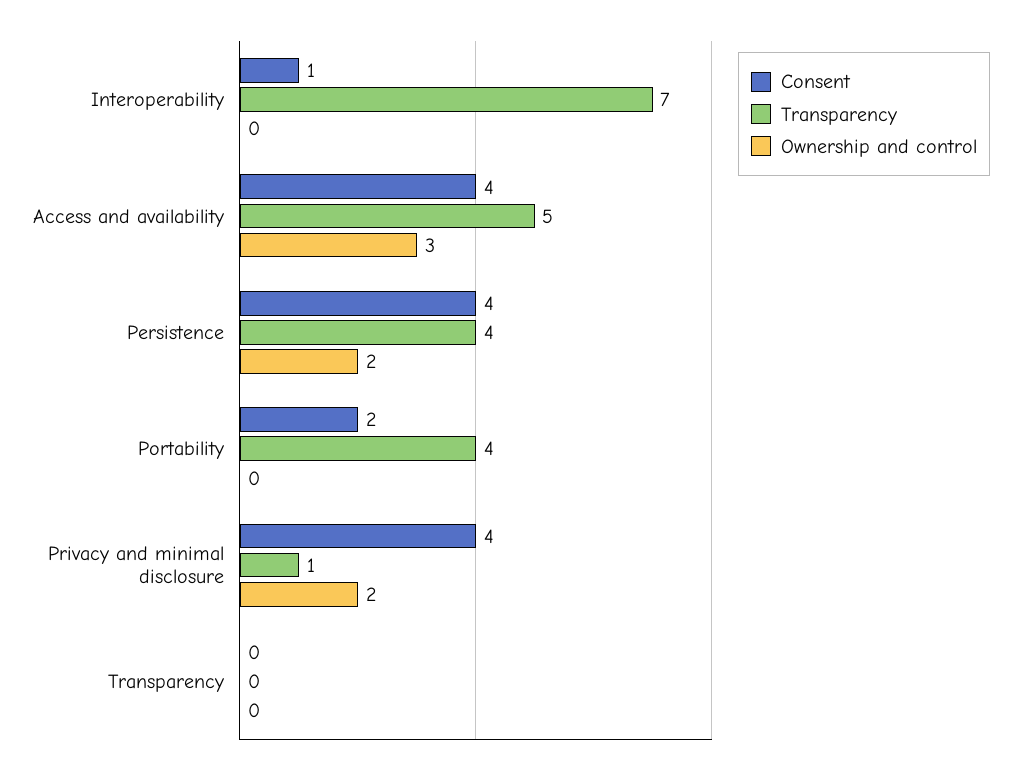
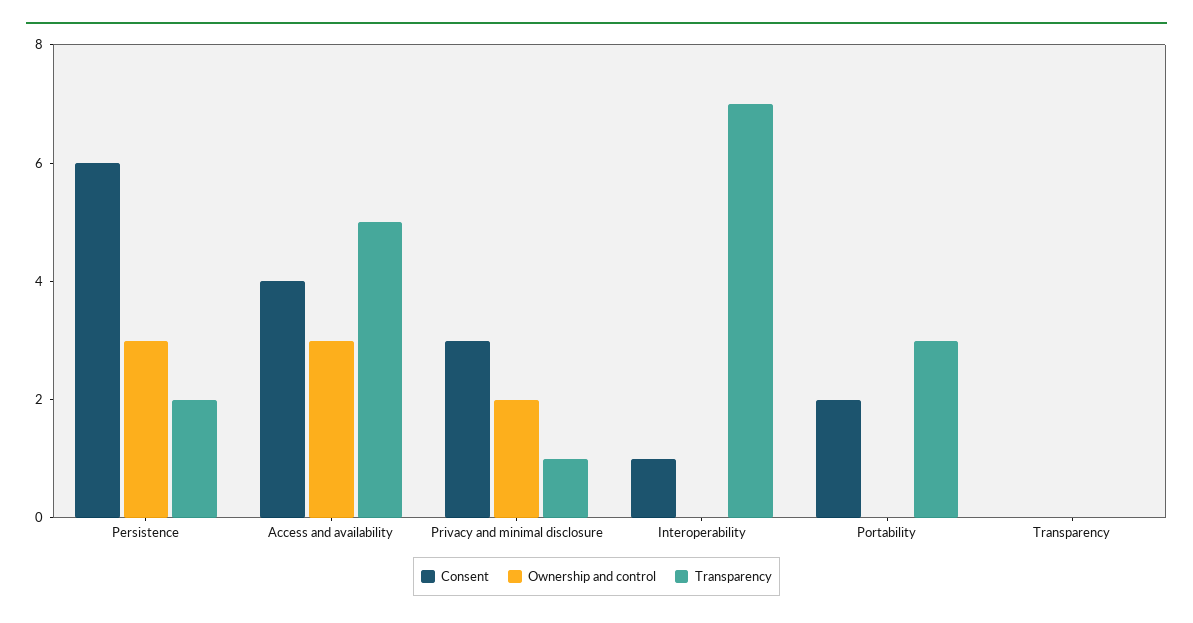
  {
    "Consent": {
      "Interoperability": 1,
      "Access and availability": 4,
-     "Persistence": 4,
+     "Persistence": 6,
      "Portability": 2,
-     "Privacy and minimal disclosure": 4,
+     "Privacy and minimal disclosure": 3,
      "Transparency": 0
    },
    "Transparency": {
      "Interoperability": 7,
      "Access and availability": 5,
-     "Persistence": 4,
+     "Persistence": 2,
-     "Portability": 4,
+     "Portability": 3,
      "Privacy and minimal disclosure": 1,
      "Transparency": 0
    },
    "Ownership and control": {
      "Interoperability": 0,
      "Access and availability": 3,
-     "Persistence": 2,
+     "Persistence": 3,
      "Portability": 0,
      "Privacy and minimal disclosure": 2,
      "Transparency": 0
    }
  }

